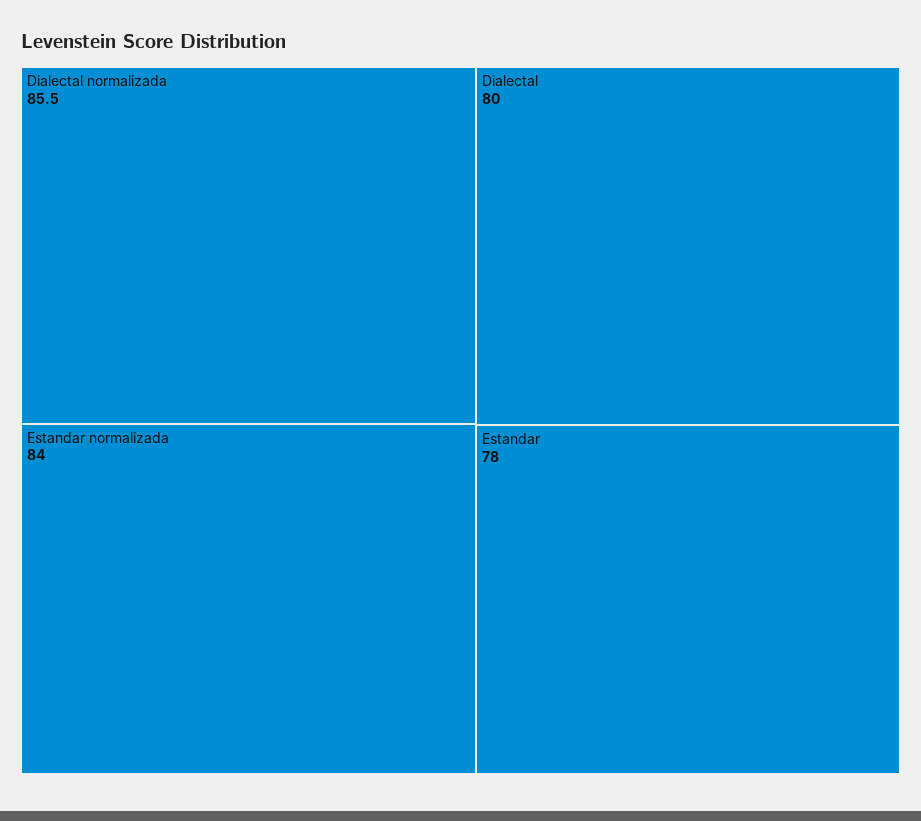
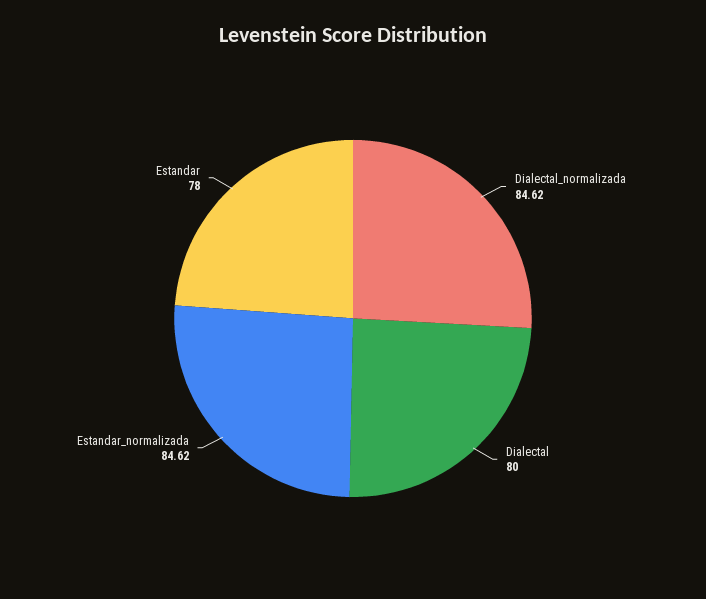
  {
-   "Dialectal normalizada": 85.5,
+   "Dialectal normalizada": 84.62,
-   "Estandar normalizada": 84,
+   "Estandar normalizada": 84.62,
    "Dialectal": 80,
    "Estandar": 78
  }

